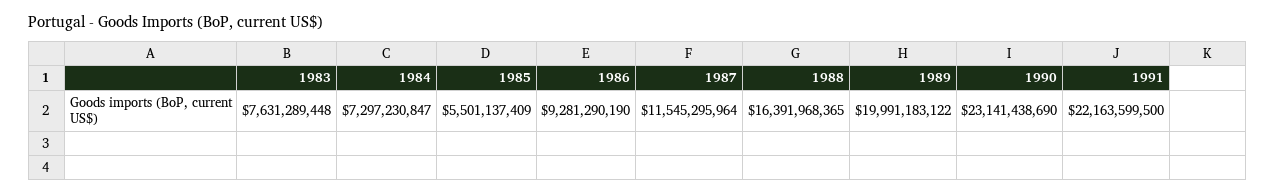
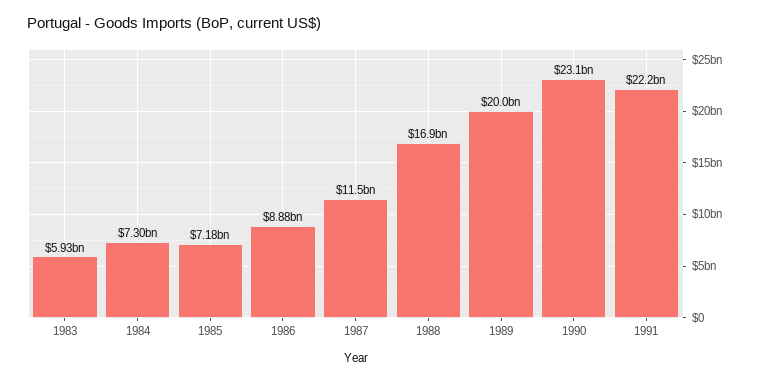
  {
-   "1983": 7631289448,
+   "1983": 5930000000,
    "1984": 7297230847,
-   "1985": 5501137409,
+   "1985": 7180000000,
-   "1986": 9281290190,
+   "1986": 8880000000,
    "1987": 11545295964,
-   "1988": 16391968365,
+   "1988": 16900000000,
    "1989": 19991183122,
    "1990": 23141438690,
    "1991": 22163599500
  }

